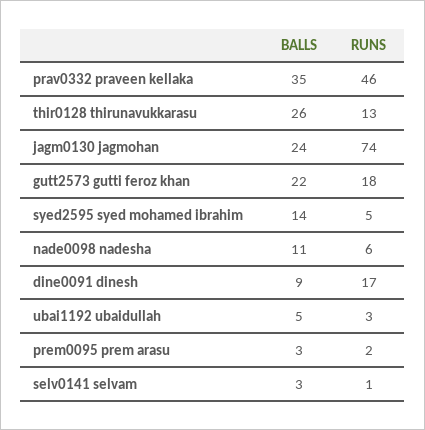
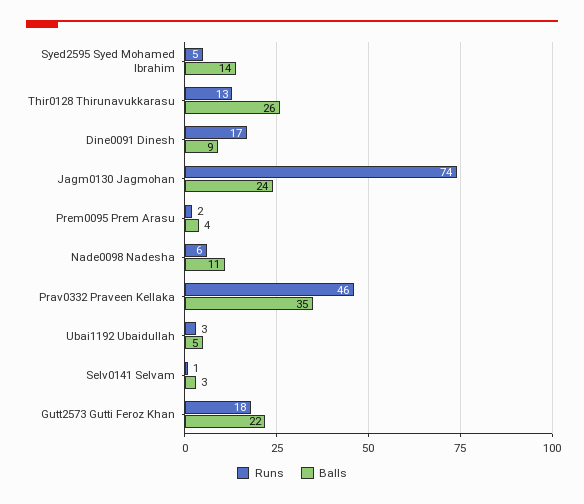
  {
    "BALLS": {
      "prav0332 praveen kellaka": 35,
      "thir0128 thirunavukkarasu": 26,
      "jagm0130 jagmohan": 24,
      "gutt2573 gutti feroz khan": 22,
      "syed2595 syed mohamed ibrahim": 14,
      "nade0098 nadesha": 11,
      "dine0091 dinesh": 9,
      "ubai1192 ubaidullah": 5,
-     "prem0095 prem arasu": 3,
+     "prem0095 prem arasu": 4,
      "selv0141 selvam": 3
    },
    "RUNS": {
      "prav0332 praveen kellaka": 46,
      "thir0128 thirunavukkarasu": 13,
      "jagm0130 jagmohan": 74,
      "gutt2573 gutti feroz khan": 18,
      "syed2595 syed mohamed ibrahim": 5,
      "nade0098 nadesha": 6,
      "dine0091 dinesh": 17,
      "ubai1192 ubaidullah": 3,
      "prem0095 prem arasu": 2,
      "selv0141 selvam": 1
    }
  }

